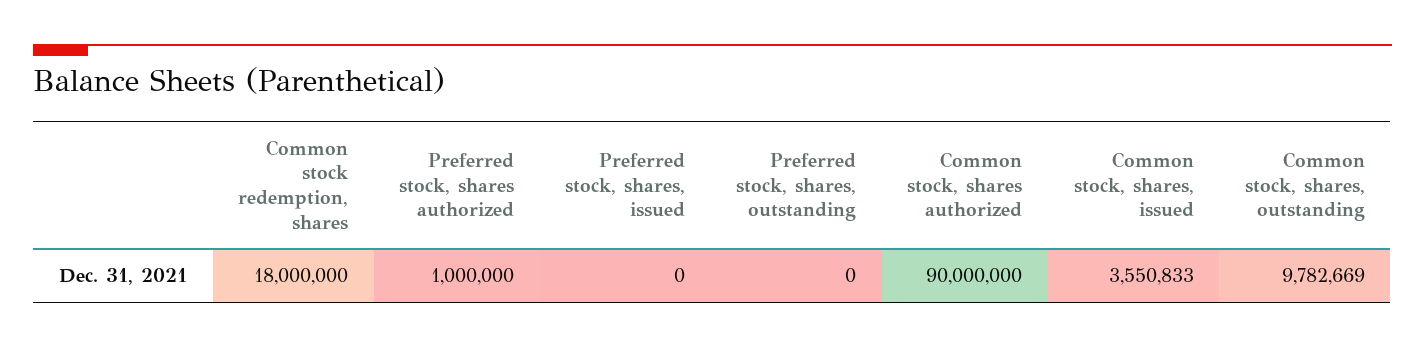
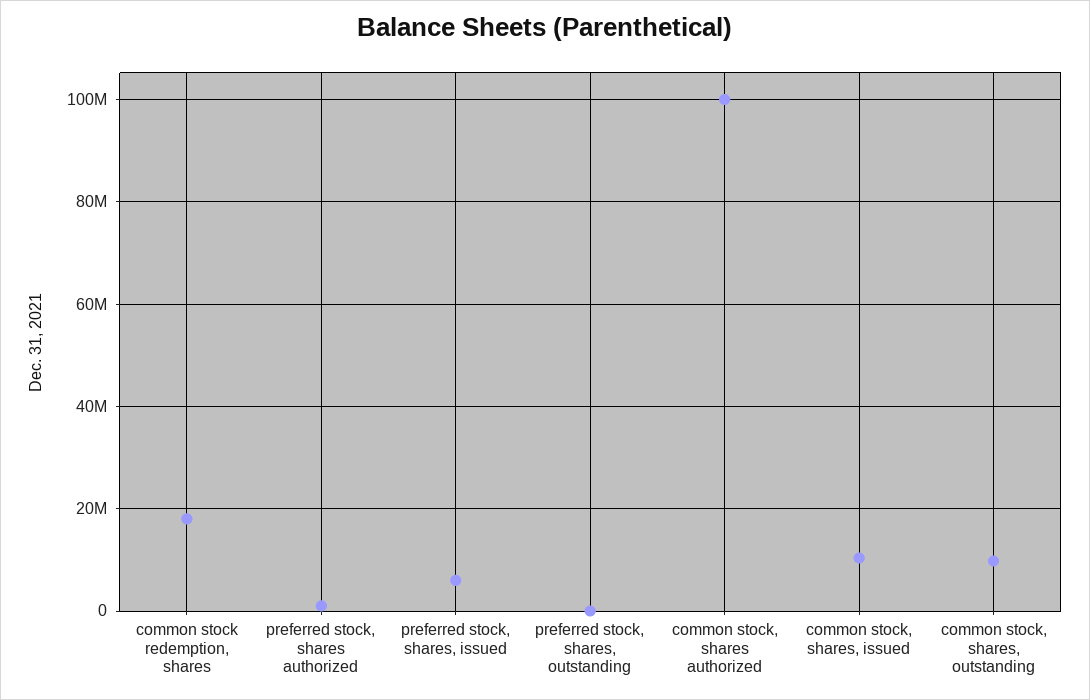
  {
    "Common stock redemption, shares": 18000000,
    "Preferred stock, shares authorized": 1000000,
-   "Preferred stock, shares, issued": 0,
+   "Preferred stock, shares, issued": 6000000,
    "Preferred stock, shares, outstanding": 0,
-   "Common stock, shares authorized": 90000000,
+   "Common stock, shares authorized": 100000000,
-   "Common stock, shares, issued": 3550833,
+   "Common stock, shares, issued": 10000000,
    "Common stock, shares, outstanding": 9782669
  }

